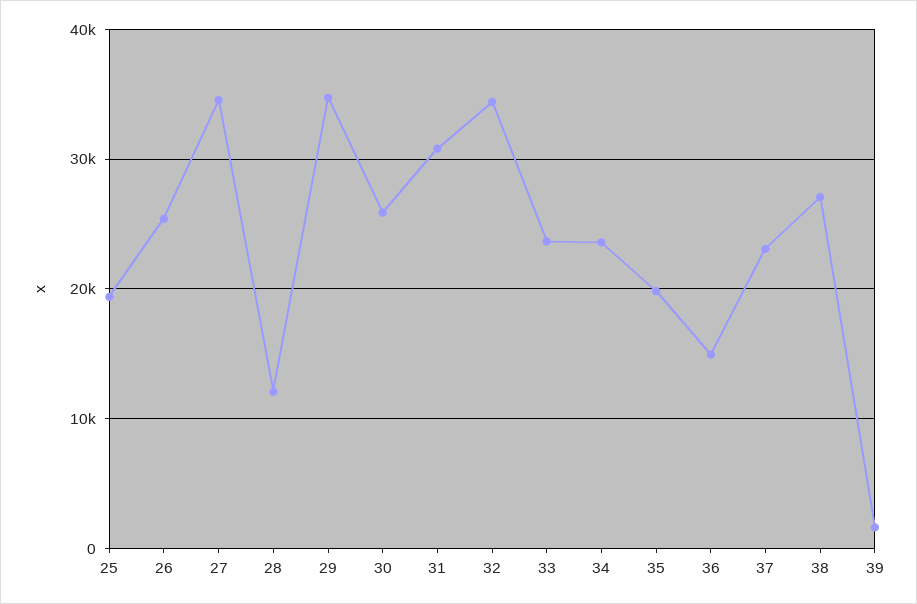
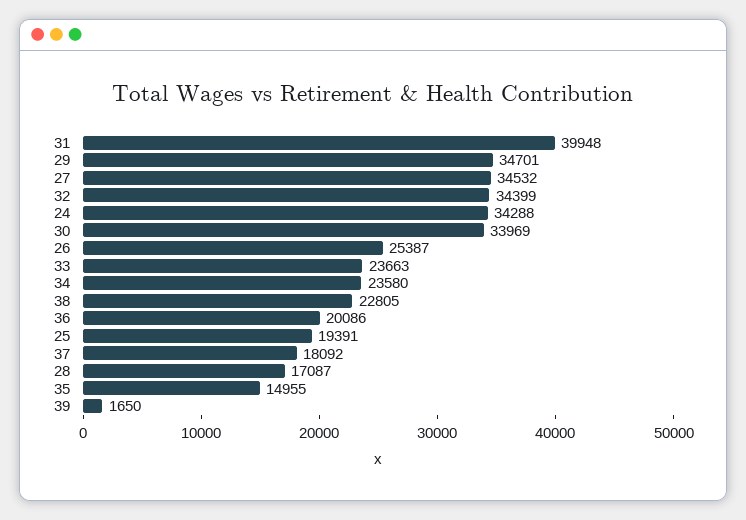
  {
    "25": 19391,
    "26": 25387,
    "27": 34532,
-   "28": 12000,
+   "28": 17087,
    "29": 34701,
-   "30": 26000,
+   "30": 33969,
-   "31": 31000,
+   "31": 39948,
    "32": 34399,
    "33": 23663,
    "34": 23580,
-   "35": 20000,
+   "35": 14955,
-   "36": 15000,
+   "36": 20086,
-   "37": 23000,
+   "37": 18092,
-   "38": 27000,
+   "38": 22805,
-   "39": 1650
+   "39": 1650,
+   "24": 34288
  }

